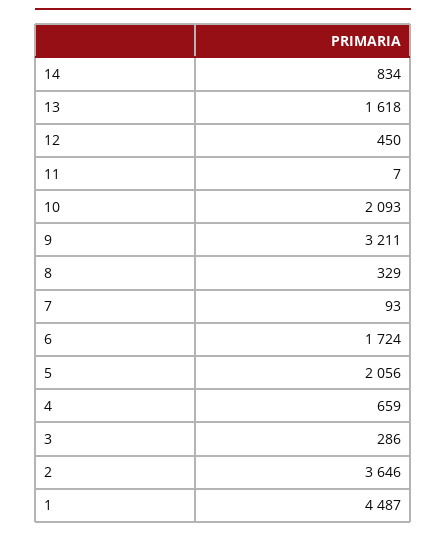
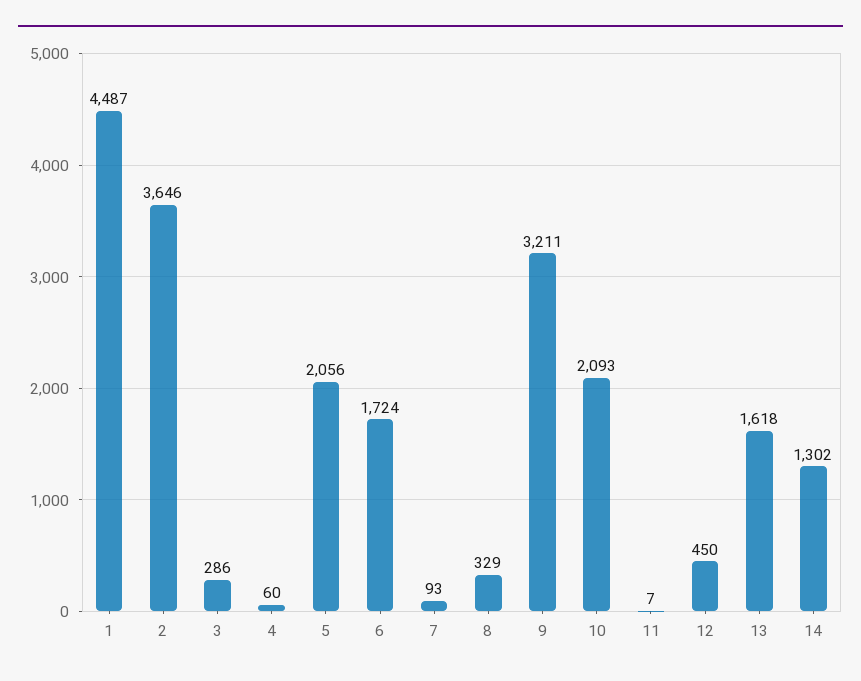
  {
-   "14": 834,
+   "14": 1302,
    "13": 1618,
    "12": 450,
    "11": 7,
    "10": 2093,
    "9": 3211,
    "8": 329,
    "7": 93,
    "6": 1724,
    "5": 2056,
-   "4": 659,
+   "4": 60,
    "3": 286,
    "2": 3646,
    "1": 4487
  }

